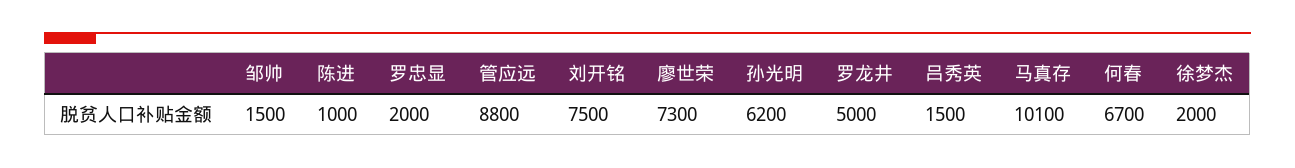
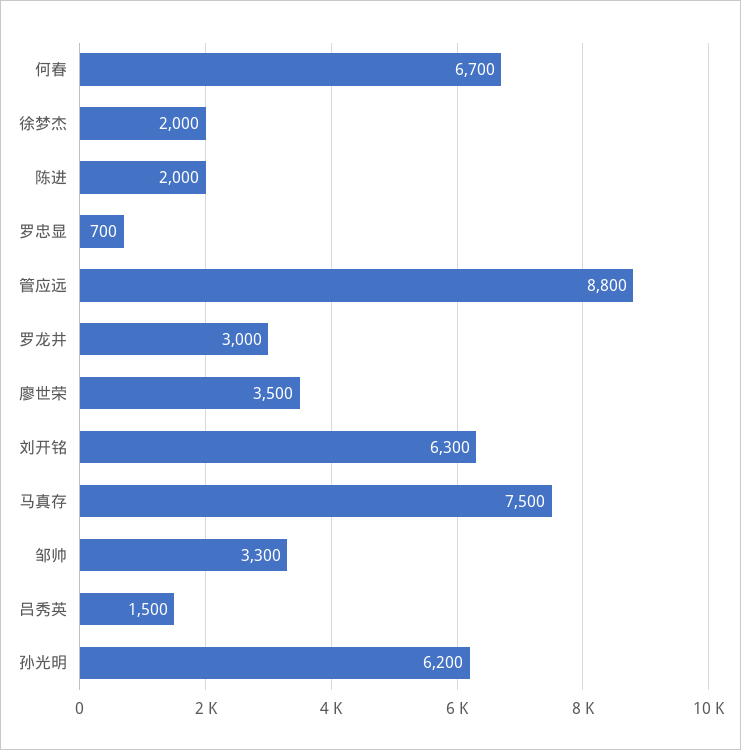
  {
-   "邹帅": 1500,
+   "邹帅": 3300,
-   "陈进": 1000,
+   "陈进": 2000,
-   "罗忠显": 2000,
+   "罗忠显": 700,
    "管应远": 8800,
-   "刘开铭": 7500,
+   "刘开铭": 6300,
-   "廖世荣": 7300,
+   "廖世荣": 3500,
    "孙光明": 6200,
-   "罗龙井": 5000,
+   "罗龙井": 3000,
    "吕秀英": 1500,
-   "马真存": 10100,
+   "马真存": 7500,
    "何春": 6700,
    "徐梦杰": 2000
  }

